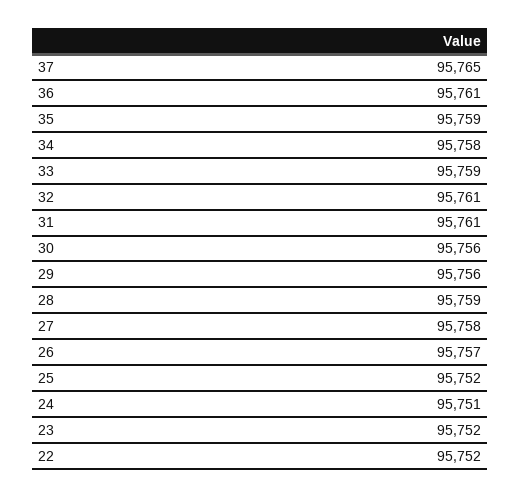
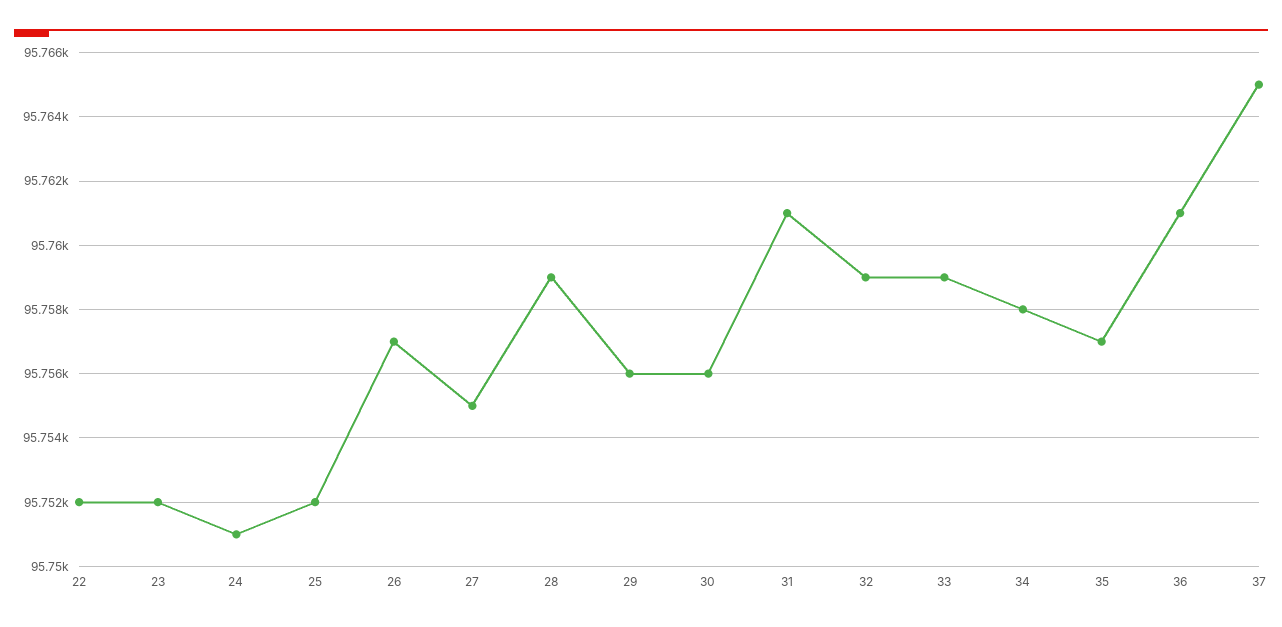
  {
    "37": 95765,
    "36": 95761,
-   "35": 95759,
+   "35": 95757,
    "34": 95758,
    "33": 95759,
-   "32": 95761,
+   "32": 95759,
    "31": 95761,
    "30": 95756,
    "29": 95756,
    "28": 95759,
-   "27": 95758,
+   "27": 95755,
    "26": 95757,
    "25": 95752,
    "24": 95751,
    "23": 95752,
    "22": 95752
  }

